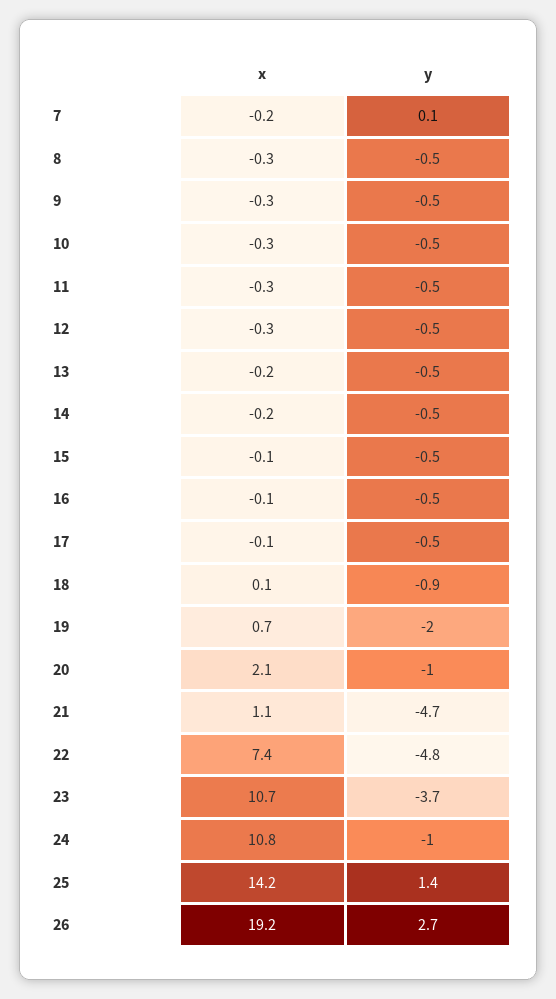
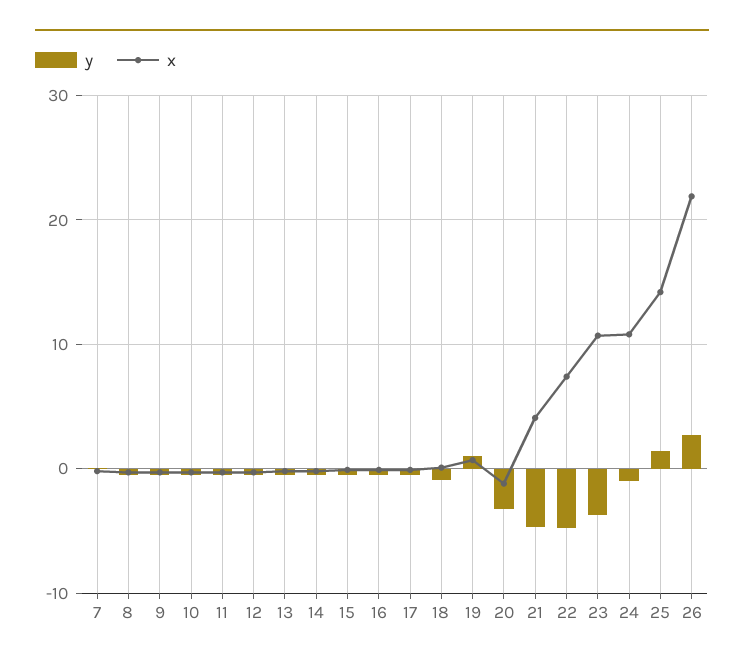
  {
    "x": {
      "7": -0.2,
      "8": -0.3,
      "9": -0.3,
      "10": -0.3,
      "11": -0.3,
      "12": -0.3,
      "13": -0.2,
      "14": -0.2,
      "15": -0.1,
      "16": -0.1,
      "17": -0.1,
      "18": 0.1,
      "19": 0.7,
-     "20": 2.1,
+     "20": -1,
-     "21": 1.1,
+     "21": 4,
      "22": 7.4,
      "23": 10.7,
      "24": 10.8,
      "25": 14.2,
-     "26": 19.2
+     "26": 22
    },
    "y": {
      "7": 0.1,
      "8": -0.5,
      "9": -0.5,
      "10": -0.5,
      "11": -0.5,
      "12": -0.5,
      "13": -0.5,
      "14": -0.5,
      "15": -0.5,
      "16": -0.5,
      "17": -0.5,
      "18": -0.9,
-     "19": -2,
+     "19": 1,
-     "20": -1,
+     "20": -3,
      "21": -4.7,
      "22": -4.8,
      "23": -3.7,
      "24": -1,
      "25": 1.4,
      "26": 2.7
    }
  }

